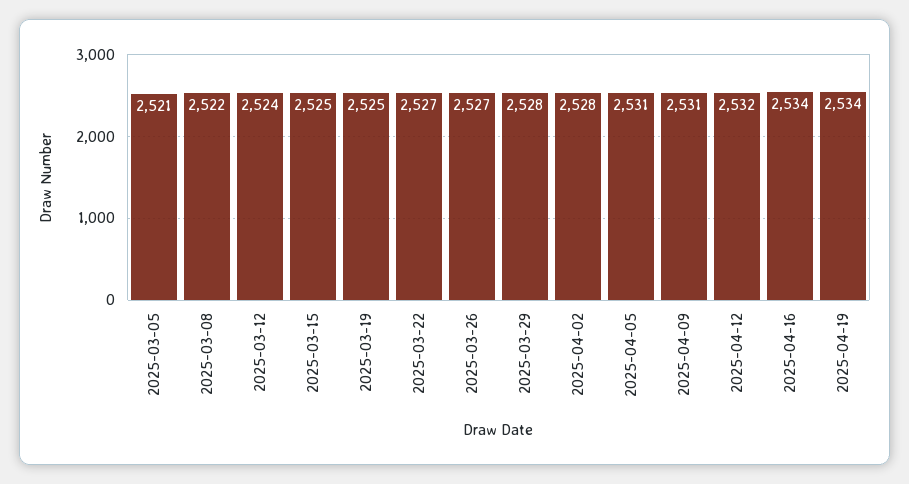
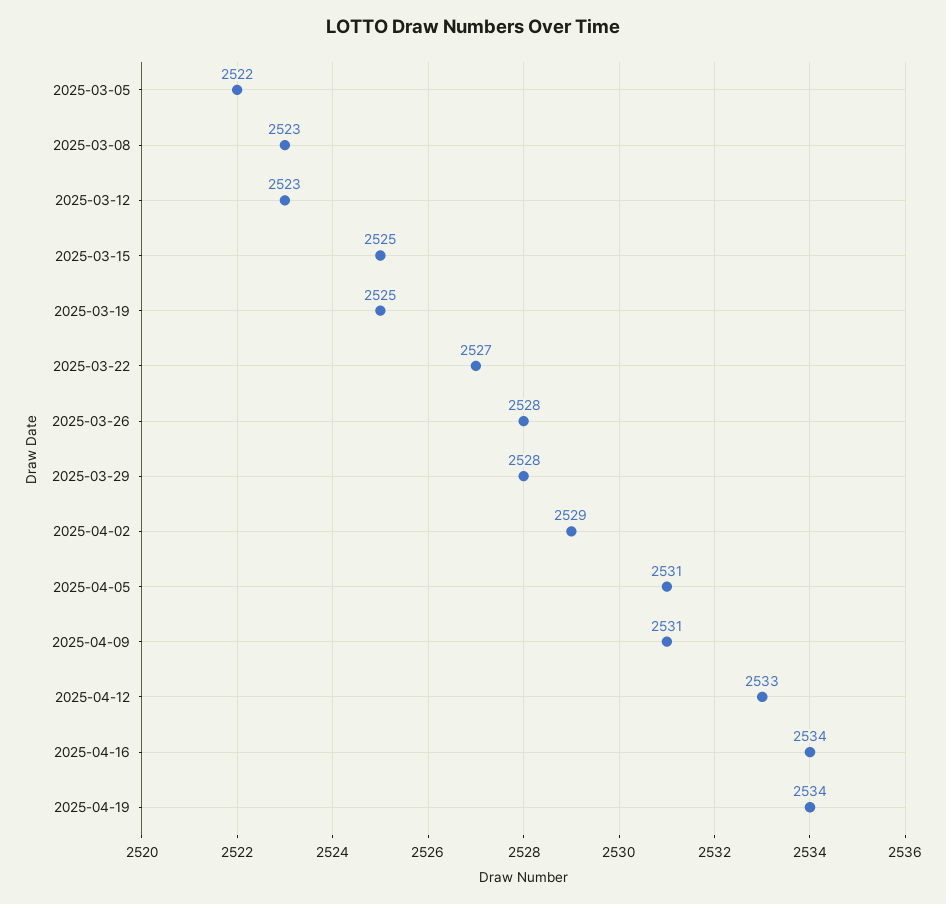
  {
-   "2025-03-05": 2521,
+   "2025-03-05": 2522,
-   "2025-03-08": 2522,
+   "2025-03-08": 2523,
-   "2025-03-12": 2524,
+   "2025-03-12": 2523,
    "2025-03-15": 2525,
    "2025-03-19": 2525,
    "2025-03-22": 2527,
-   "2025-03-26": 2527,
+   "2025-03-26": 2528,
    "2025-03-29": 2528,
-   "2025-04-02": 2528,
+   "2025-04-02": 2529,
    "2025-04-05": 2531,
    "2025-04-09": 2531,
-   "2025-04-12": 2532,
+   "2025-04-12": 2533,
    "2025-04-16": 2534,
    "2025-04-19": 2534
  }

